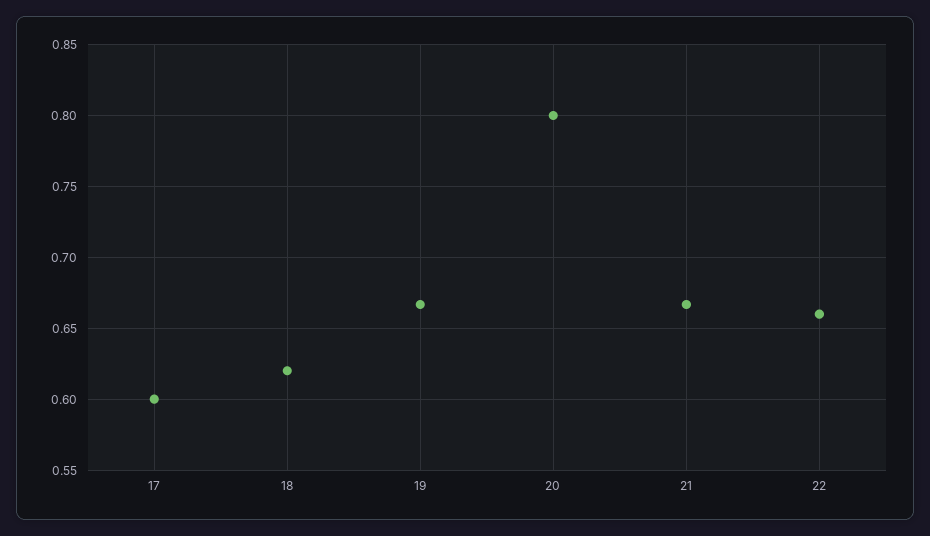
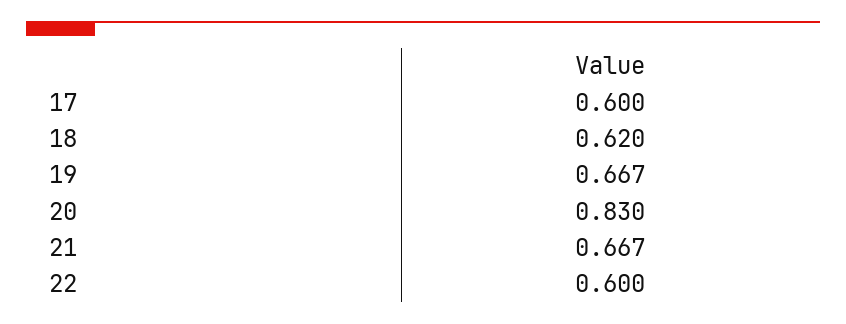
  {
    "17": 0.6,
    "18": 0.62,
    "19": 0.667,
-   "20": 0.8,
+   "20": 0.83,
    "21": 0.667,
-   "22": 0.66
+   "22": 0.6
  }

